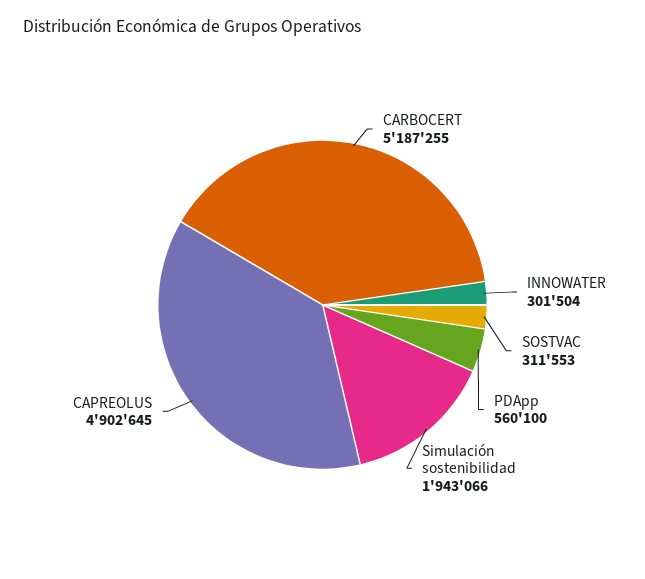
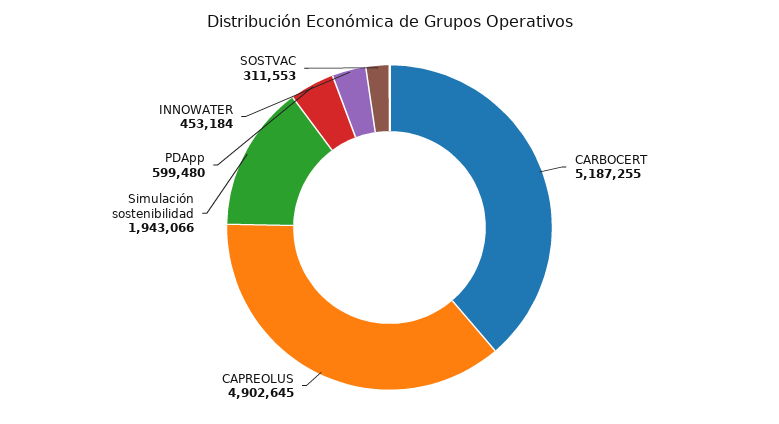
  {
    "CARBOCERT": 5187255,
-   "INNOWATER": 301504,
+   "INNOWATER": 453184,
    "SOSTVAC": 311553,
-   "PDApp": 560100,
+   "PDApp": 599480,
    "Simulación sostenibilidad": 1943066,
    "CAPREOLUS": 4902645
  }

